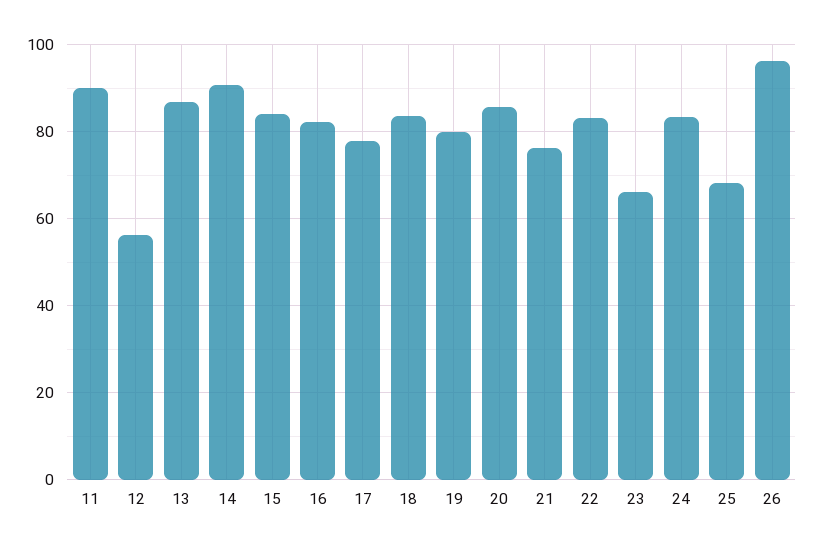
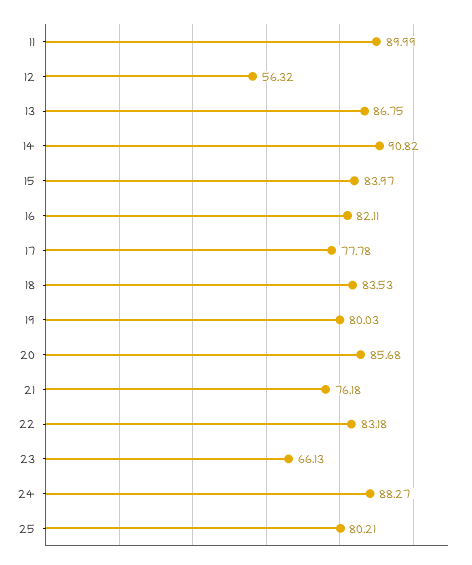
  {
    "11": 89.99,
    "12": 56.32,
    "13": 86.75,
    "14": 90.82,
    "15": 83.97,
    "16": 82.11,
    "17": 77.78,
    "18": 83.53,
    "19": 80.03,
    "20": 85.68,
    "21": 76.18,
    "22": 83.18,
    "23": 66.13,
-   "24": 84,
+   "24": 88.27,
-   "25": 68,
+   "25": 80.21
-   "26": 96
  }

